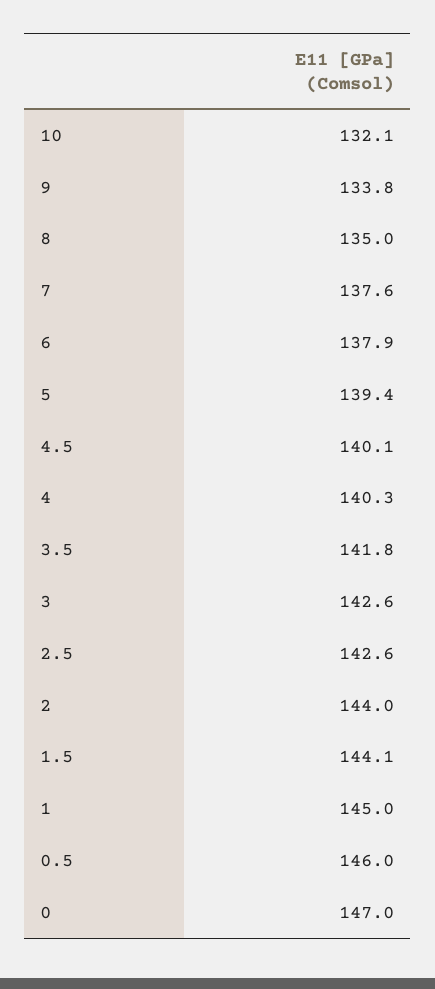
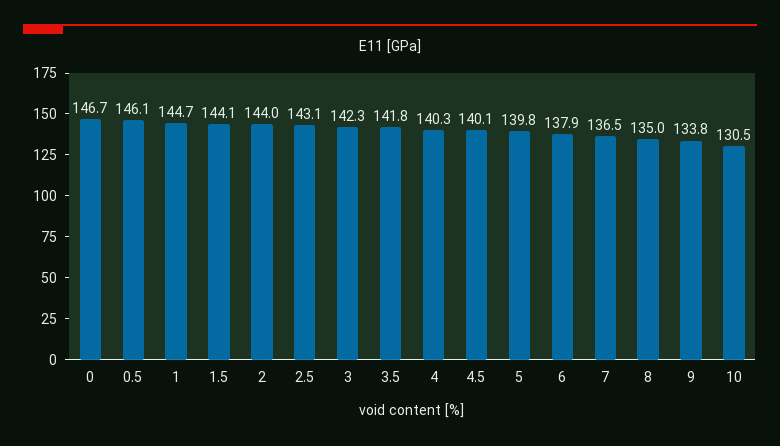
  {
-   "10": 132.1,
+   "10": 130.5,
    "9": 133.8,
    "8": 135,
-   "7": 137.6,
+   "7": 136.5,
    "6": 137.9,
-   "5": 139.4,
+   "5": 139.8,
    "4.5": 140.1,
    "4": 140.3,
    "3.5": 141.8,
-   "3": 142.6,
+   "3": 142.3,
-   "2.5": 142.6,
+   "2.5": 143.1,
    "2": 144,
    "1.5": 144.1,
-   "1": 145,
+   "1": 144.7,
-   "0.5": 146,
+   "0.5": 146.1,
-   "0": 147
+   "0": 146.7
  }

